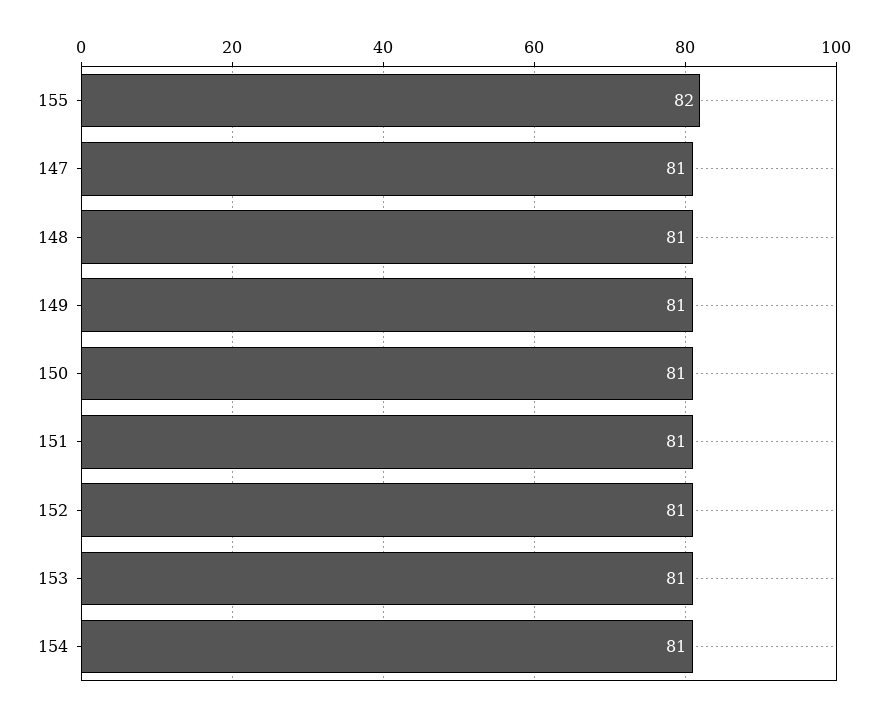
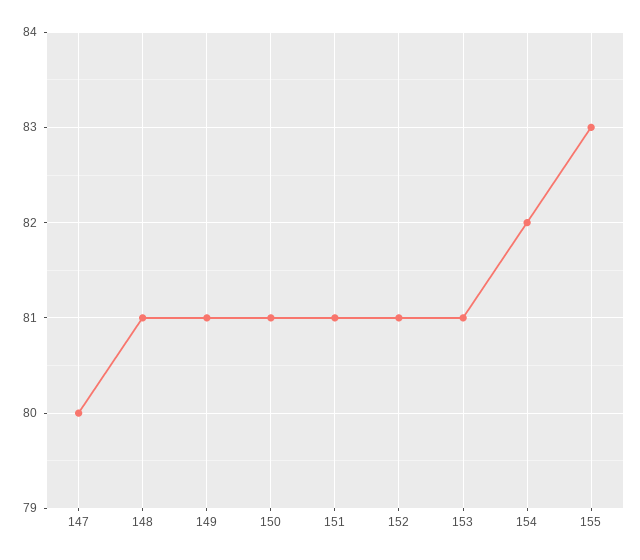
  {
-   "155": 82,
+   "155": 83,
-   "147": 81,
+   "147": 80,
    "148": 81,
    "149": 81,
    "150": 81,
    "151": 81,
    "152": 81,
    "153": 81,
-   "154": 81
+   "154": 82
  }

